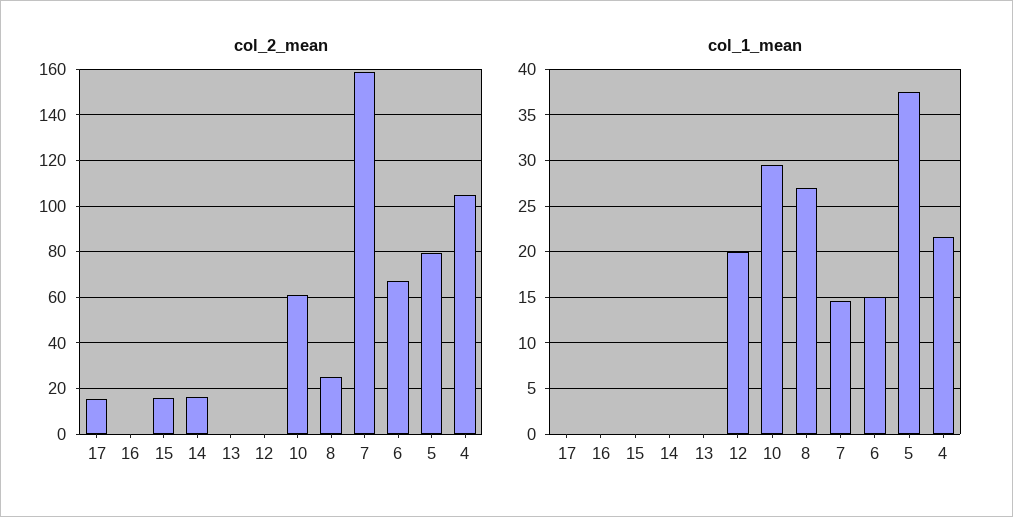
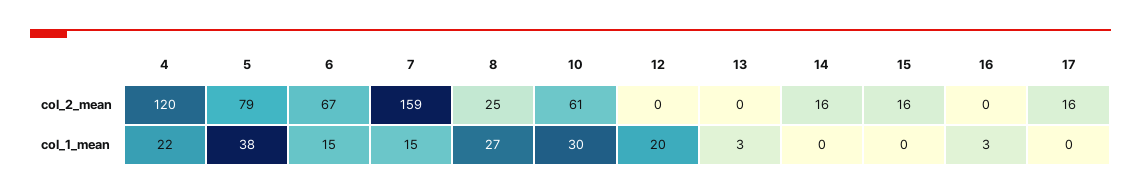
  {
    "col_2_mean": {
      "17": 16,
      "16": 0,
      "15": 16,
      "14": 16,
      "13": 0,
      "12": 0,
      "10": 61,
      "8": 25,
      "7": 159,
      "6": 67,
      "5": 79,
-     "4": 105
+     "4": 120
    },
    "col_1_mean": {
      "17": 0,
-     "16": 0,
+     "16": 3,
      "15": 0,
      "14": 0,
-     "13": 0,
+     "13": 3,
      "12": 20,
      "10": 30,
      "8": 27,
      "7": 15,
      "6": 15,
      "5": 38,
      "4": 22
    }
  }

